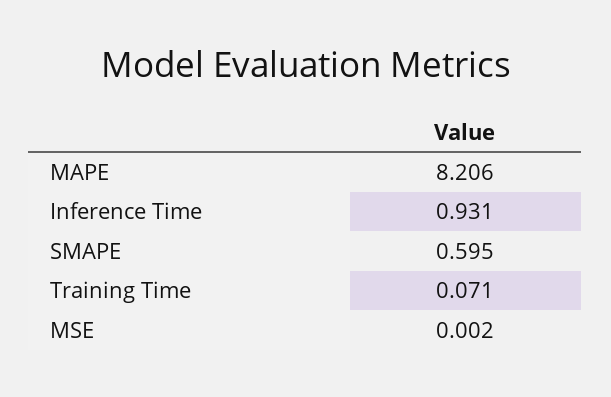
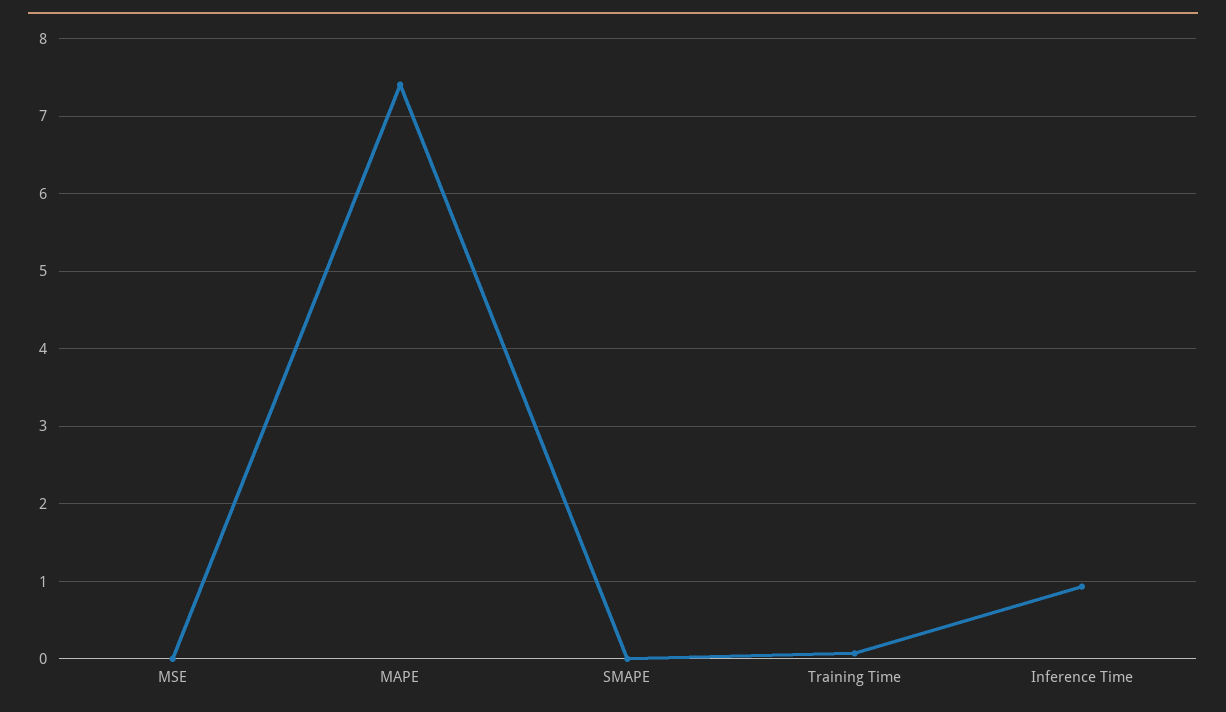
  {
-   "MAPE": 8.206,
+   "MAPE": 7.4,
    "Inference Time": 0.931,
-   "SMAPE": 0.595,
+   "SMAPE": 0,
    "Training Time": 0.071,
    "MSE": 0.002
  }

